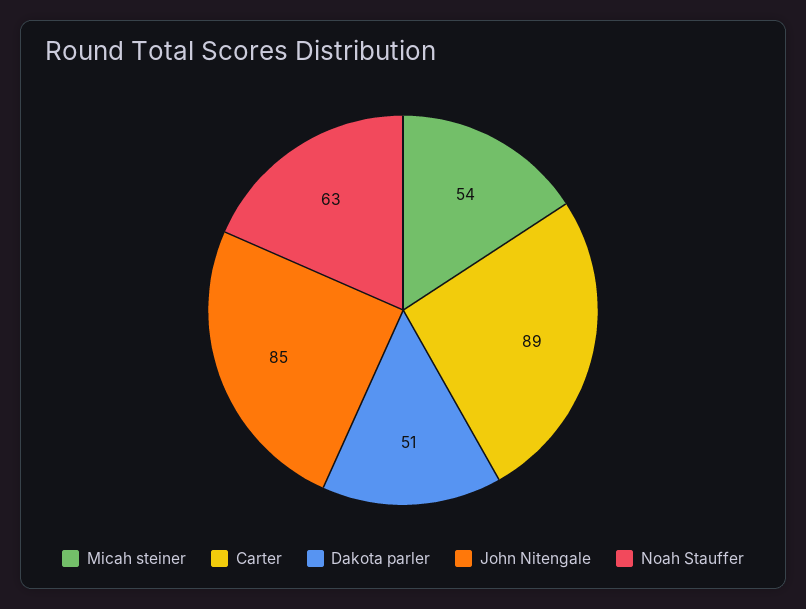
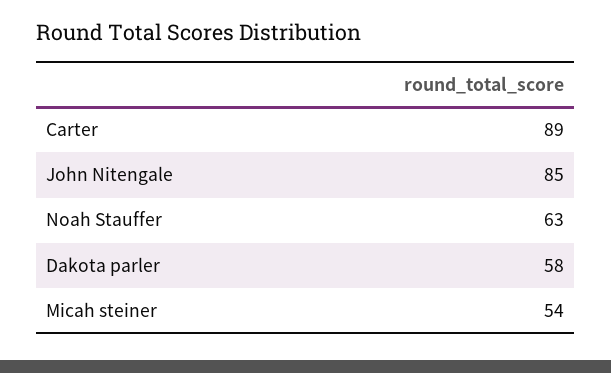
  {
    "Micah steiner": 54,
    "Carter": 89,
-   "Dakota parler": 51,
+   "Dakota parler": 58,
    "John Nitengale": 85,
    "Noah Stauffer": 63
  }

